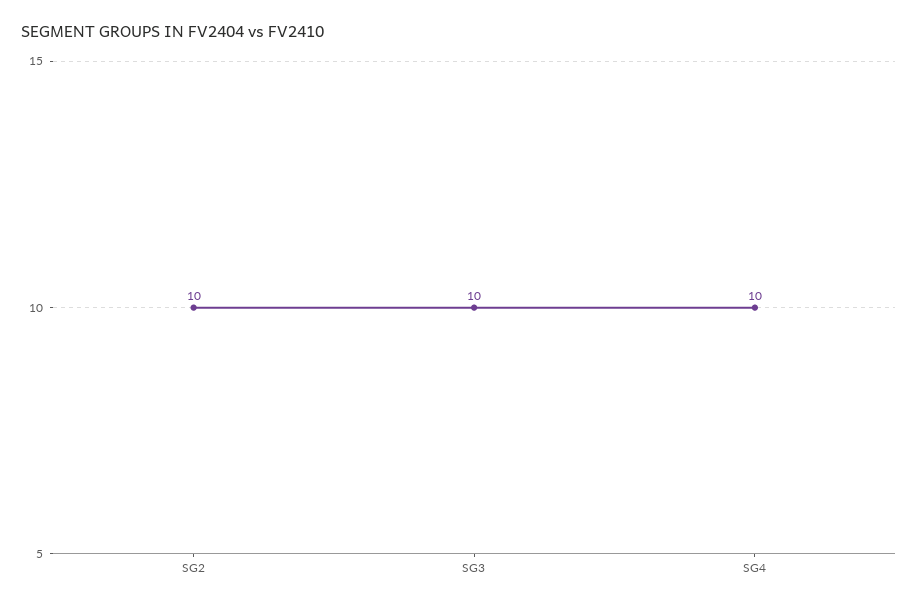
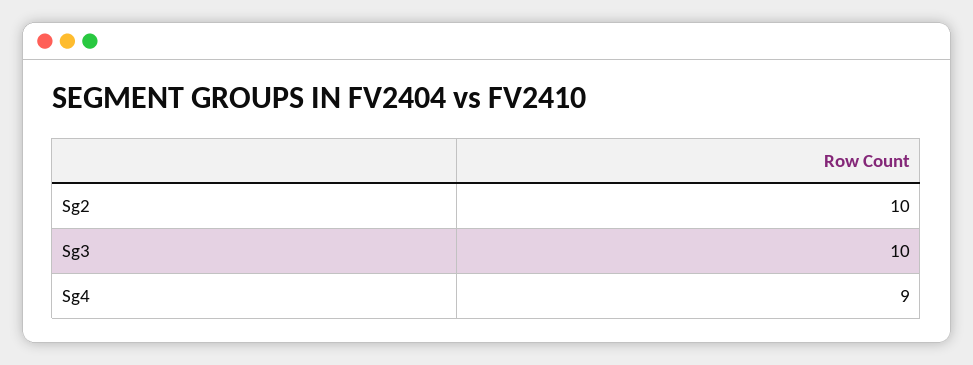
  {
    "SG2": 10,
    "SG3": 10,
-   "SG4": 10
+   "SG4": 9
  }

